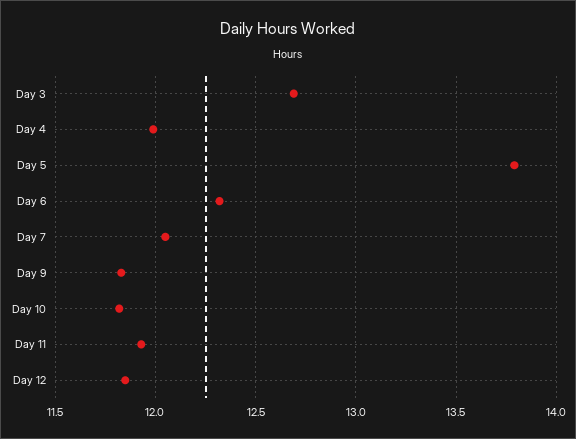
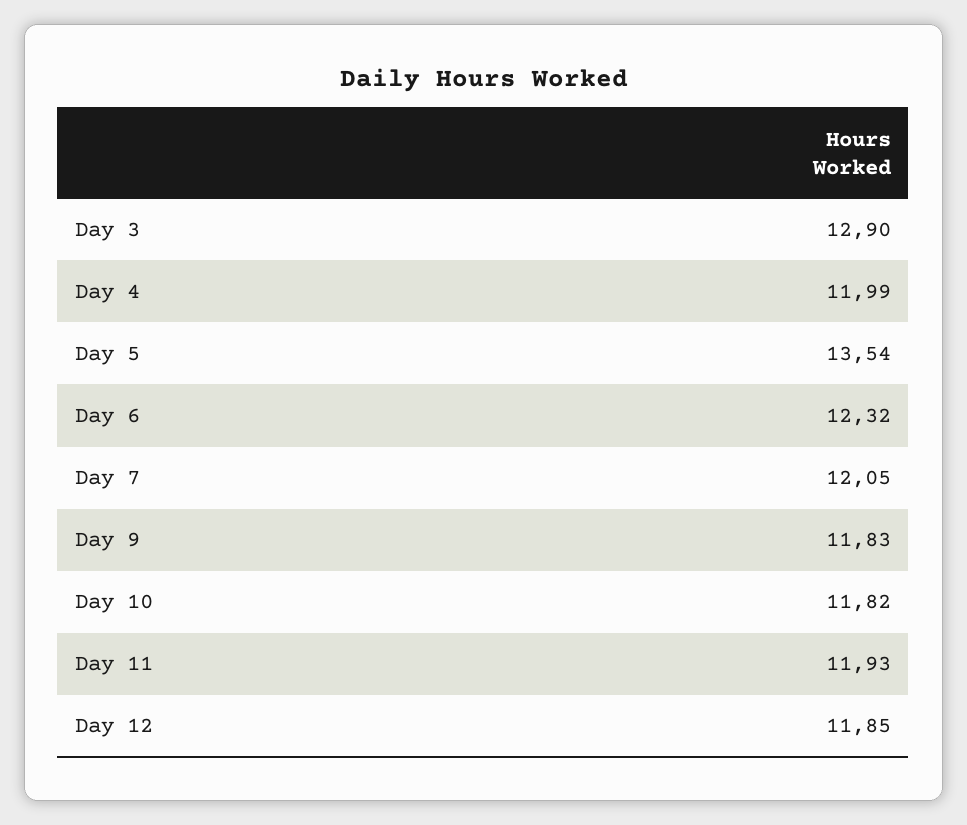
  {
-   "Day 3": 12.7,
+   "Day 3": 12.9,
    "Day 4": 11.99,
-   "Day 5": 13.8,
+   "Day 5": 13.54,
    "Day 6": 12.32,
    "Day 7": 12.05,
    "Day 9": 11.83,
    "Day 10": 11.82,
    "Day 11": 11.93,
    "Day 12": 11.85
  }

